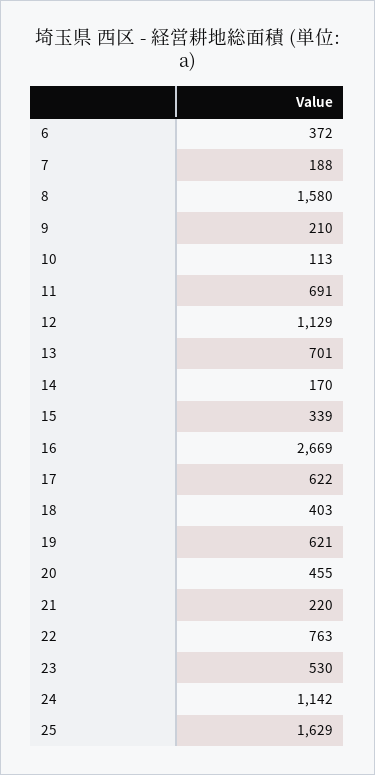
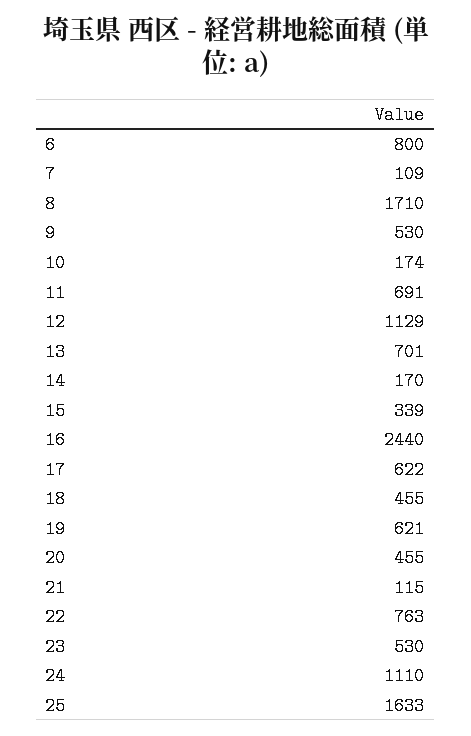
  {
-   "6": 372,
+   "6": 800,
-   "7": 188,
+   "7": 109,
-   "8": 1580,
+   "8": 1710,
-   "9": 210,
+   "9": 530,
-   "10": 113,
+   "10": 174,
    "11": 691,
    "12": 1129,
    "13": 701,
    "14": 170,
    "15": 339,
-   "16": 2669,
+   "16": 2440,
    "17": 622,
-   "18": 403,
+   "18": 455,
    "19": 621,
    "20": 455,
-   "21": 220,
+   "21": 115,
    "22": 763,
    "23": 530,
-   "24": 1142,
+   "24": 1110,
-   "25": 1629
+   "25": 1633
  }

